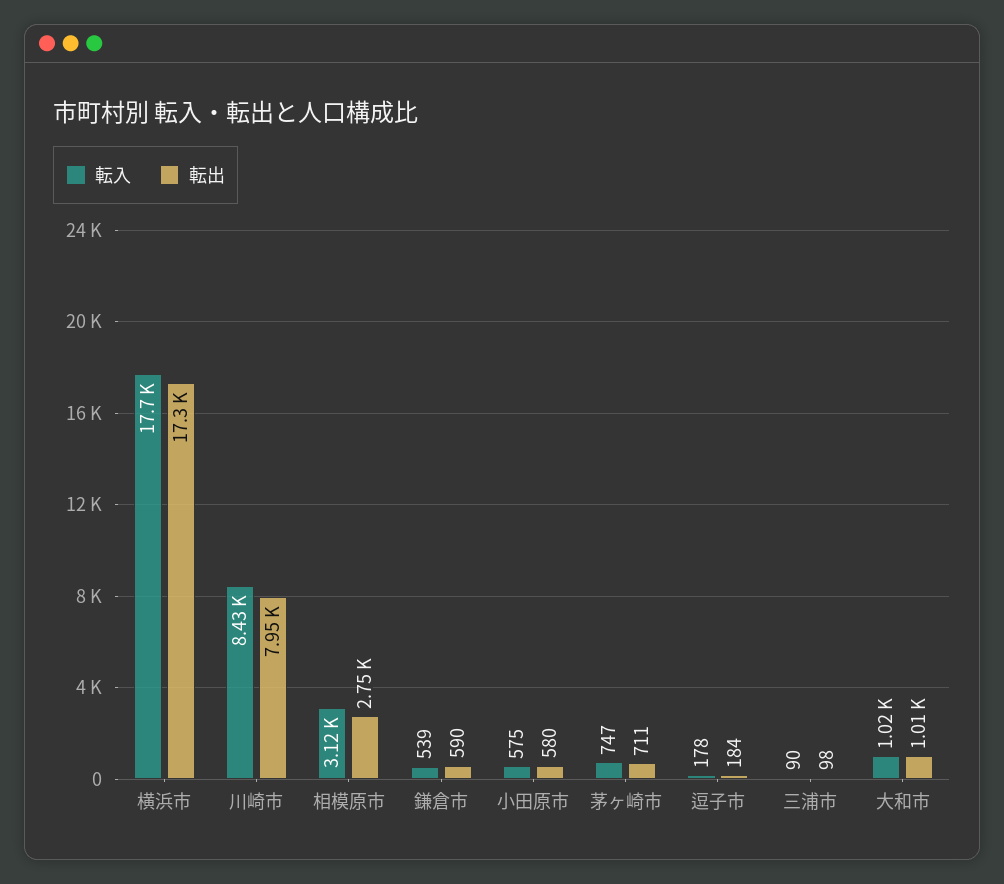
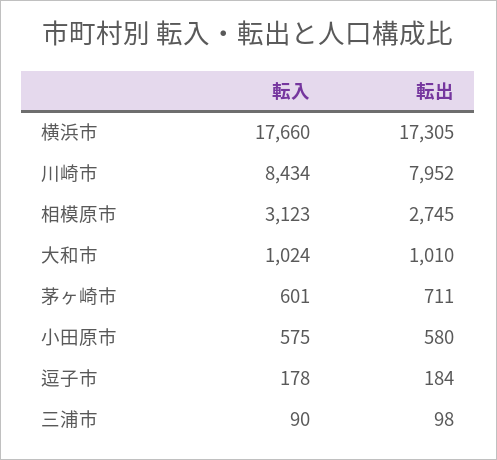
  {
    "転入": {
      "横浜市": 17660,
      "川崎市": 8434,
      "相模原市": 3123,
-     "鎌倉市": 539,
      "小田原市": 575,
-     "茅ヶ崎市": 747,
+     "茅ヶ崎市": 601,
      "逗子市": 178,
      "三浦市": 90,
      "大和市": 1024
    },
    "転出": {
      "横浜市": 17305,
      "川崎市": 7952,
      "相模原市": 2745,
-     "鎌倉市": 590,
      "小田原市": 580,
      "茅ヶ崎市": 711,
      "逗子市": 184,
      "三浦市": 98,
      "大和市": 1010
    }
  }

